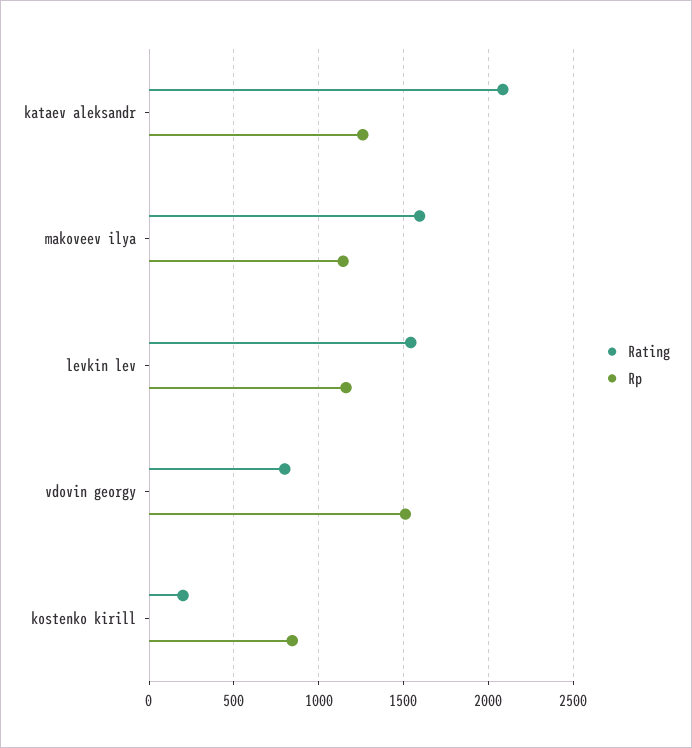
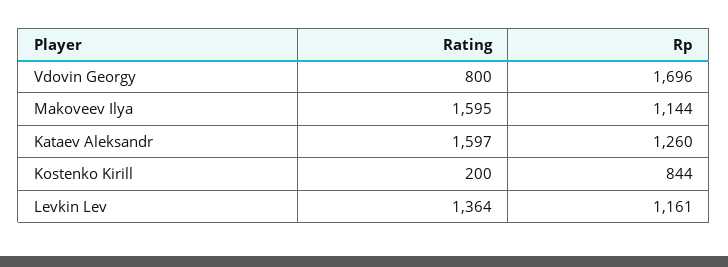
  {
    "Rating": {
-     "kataev aleksandr": 2100,
+     "kataev aleksandr": 1597,
      "makoveev ilya": 1595,
-     "levkin lev": 1550,
+     "levkin lev": 1364,
      "vdovin georgy": 800,
      "kostenko kirill": 200
    },
    "Rp": {
      "kataev aleksandr": 1260,
      "makoveev ilya": 1144,
      "levkin lev": 1161,
-     "vdovin georgy": 1500,
+     "vdovin georgy": 1696,
      "kostenko kirill": 844
    }
  }

